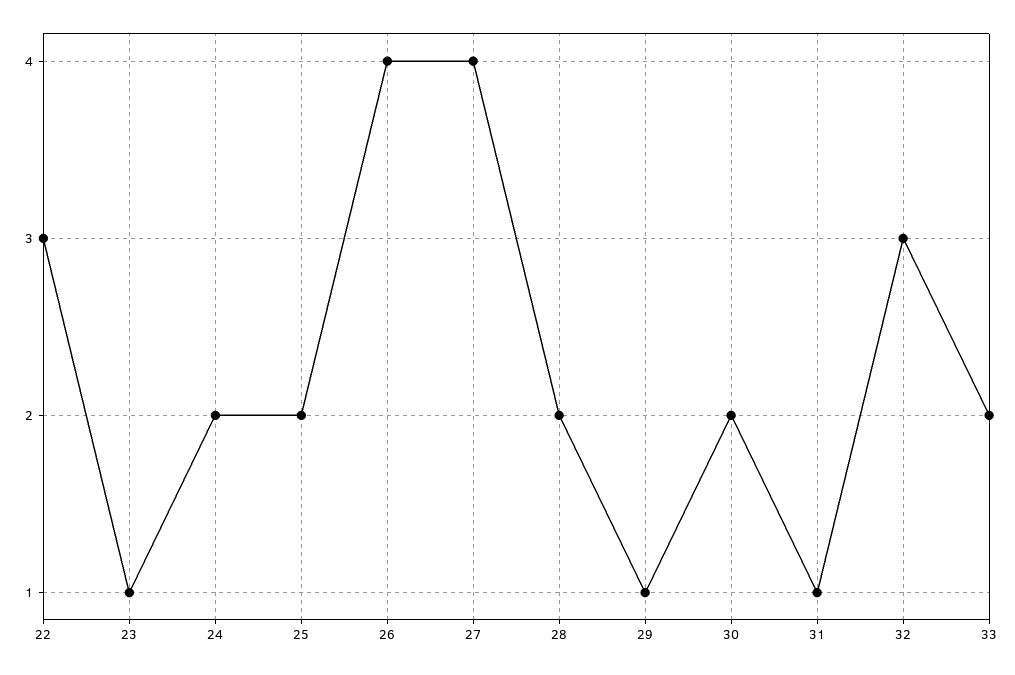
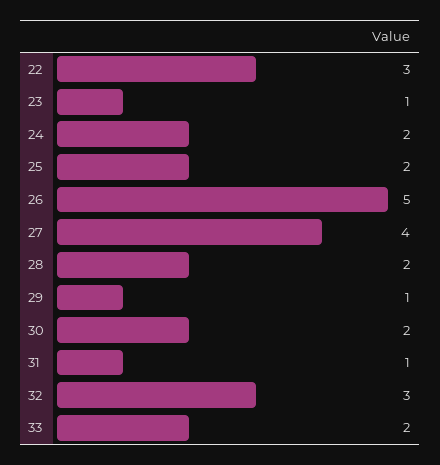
  {
    "22": 3,
    "23": 1,
    "24": 2,
    "25": 2,
-   "26": 4,
+   "26": 5,
    "27": 4,
    "28": 2,
    "29": 1,
    "30": 2,
    "31": 1,
    "32": 3,
    "33": 2
  }

